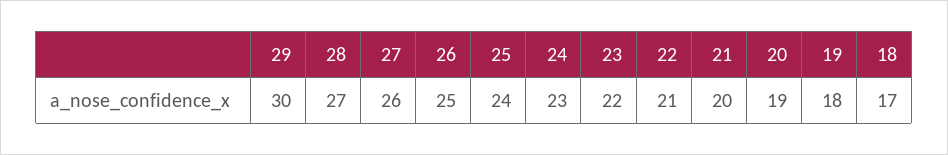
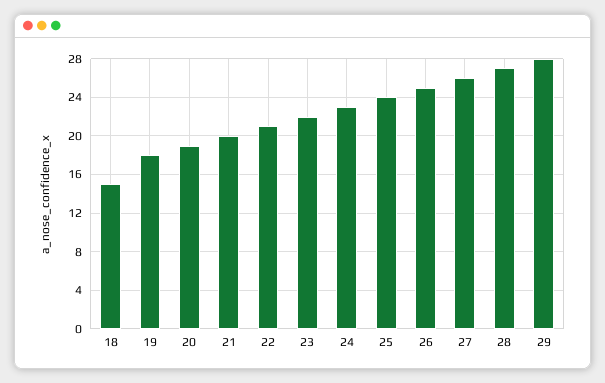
  {
-   "29": 30,
+   "29": 28,
    "28": 27,
    "27": 26,
    "26": 25,
    "25": 24,
    "24": 23,
    "23": 22,
    "22": 21,
    "21": 20,
    "20": 19,
    "19": 18,
-   "18": 17
+   "18": 15
  }

